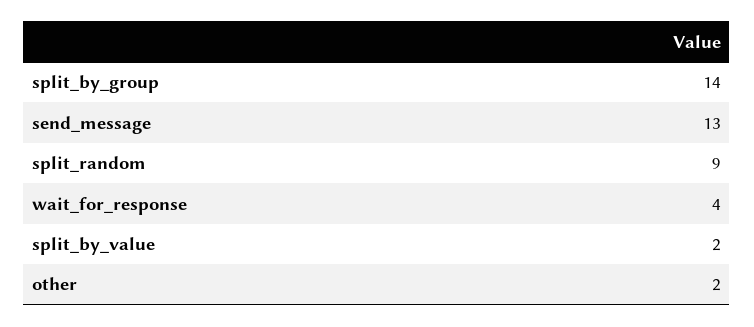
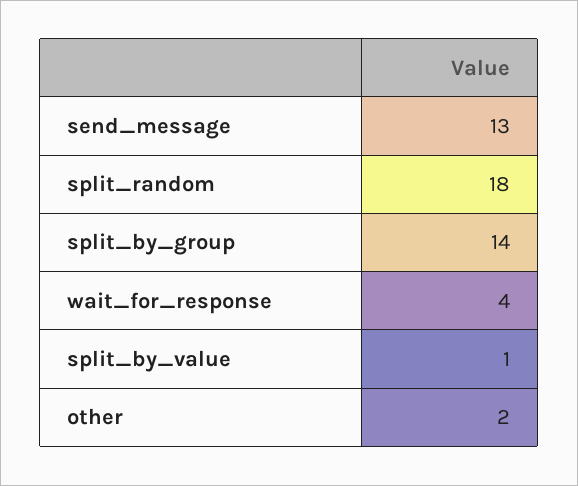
  {
    "split_by_group": 14,
    "send_message": 13,
-   "split_random": 9,
+   "split_random": 18,
    "wait_for_response": 4,
-   "split_by_value": 2,
+   "split_by_value": 1,
    "other": 2
  }

